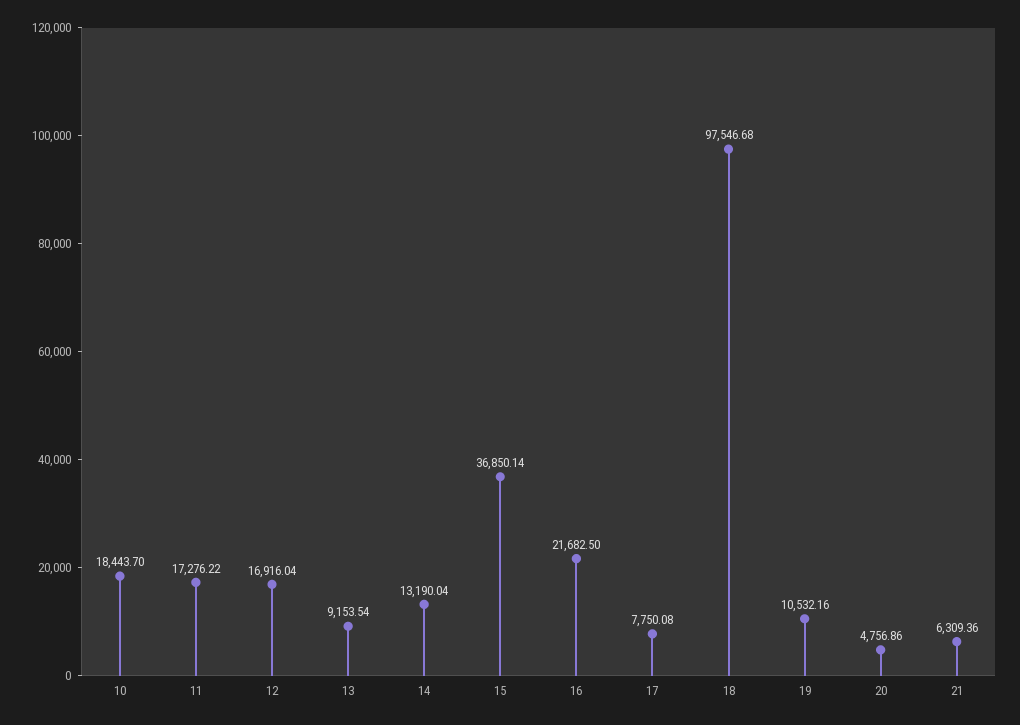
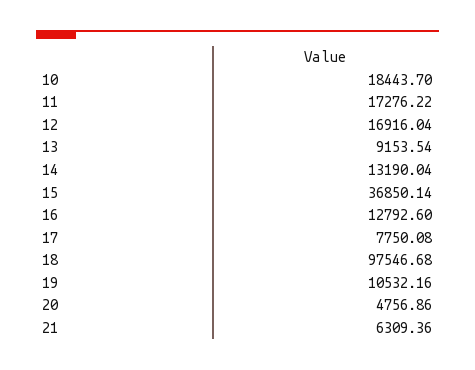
  {
    "10": 18443.7,
    "11": 17276.22,
    "12": 16916.04,
    "13": 9153.54,
    "14": 13190.04,
    "15": 36850.14,
-   "16": 21682.5,
+   "16": 12792.6,
    "17": 7750.08,
    "18": 97546.68,
    "19": 10532.16,
    "20": 4756.86,
    "21": 6309.36
  }

